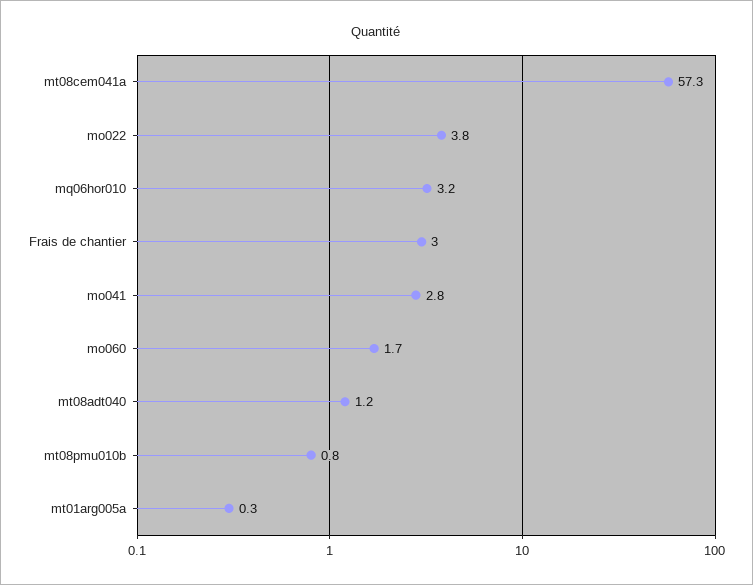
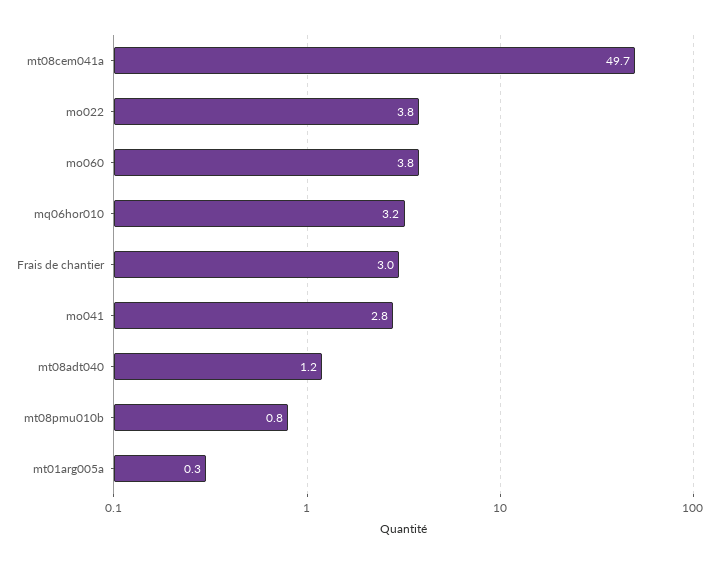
  {
-   "mt08cem041a": 57.3,
+   "mt08cem041a": 49.7,
    "mo022": 3.8,
    "mq06hor010": 3.2,
    "Frais de chantier": 3,
    "mo041": 2.8,
-   "mo060": 1.7,
+   "mo060": 3.8,
    "mt08adt040": 1.2,
    "mt08pmu010b": 0.8,
    "mt01arg005a": 0.3
  }

